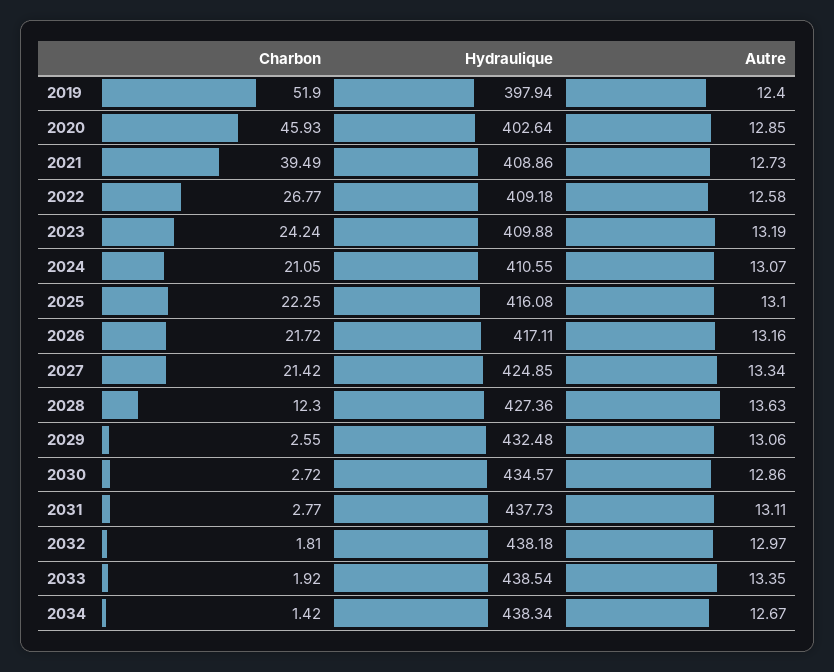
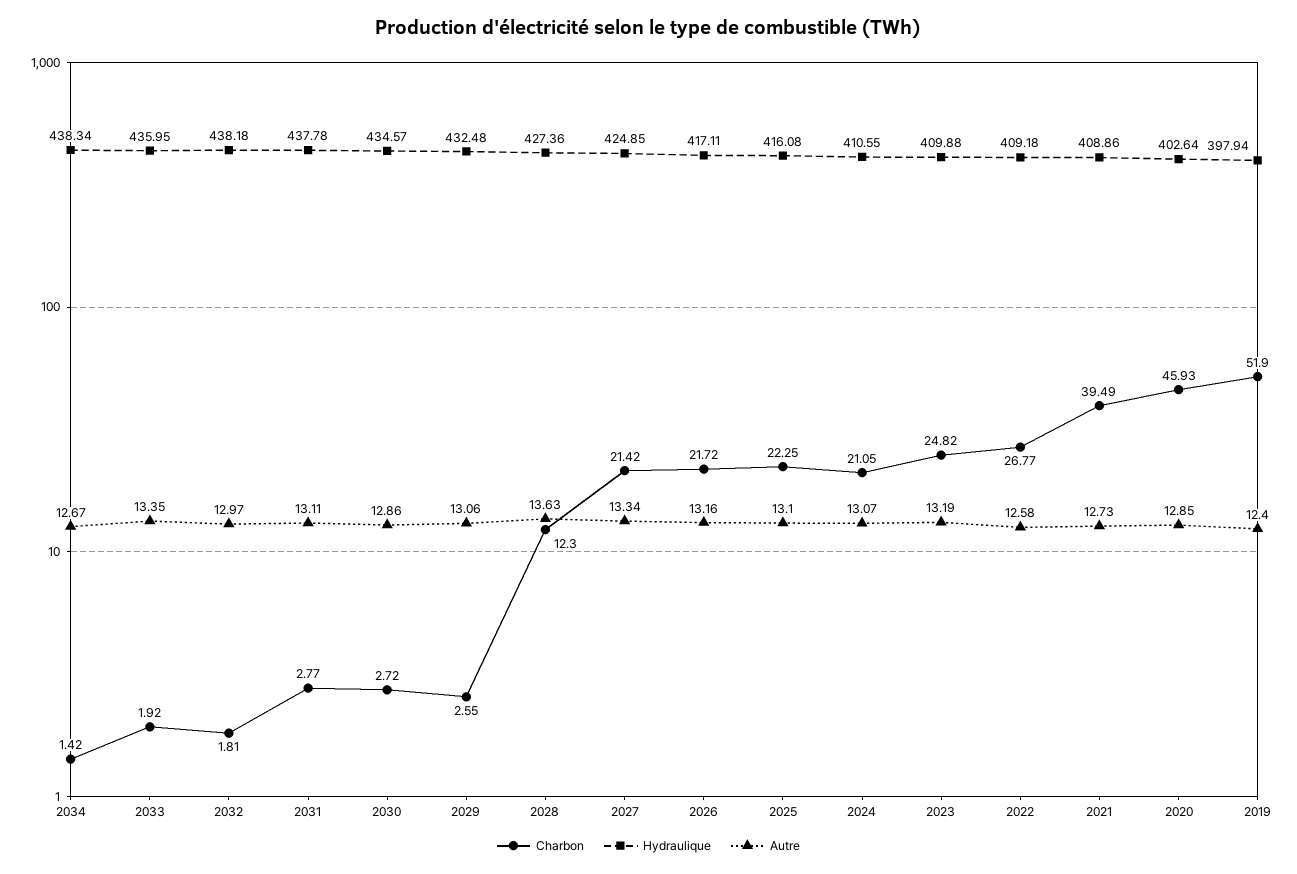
  {
    "Charbon": {
      "2019": 51.9,
      "2020": 45.93,
      "2021": 39.49,
      "2022": 26.77,
-     "2023": 24.24,
+     "2023": 24.82,
      "2024": 21.05,
      "2025": 22.25,
      "2026": 21.72,
      "2027": 21.42,
      "2028": 12.3,
      "2029": 2.55,
      "2030": 2.72,
      "2031": 2.77,
      "2032": 1.81,
      "2033": 1.92,
      "2034": 1.42
    },
    "Hydraulique": {
      "2019": 397.94,
      "2020": 402.64,
      "2021": 408.86,
      "2022": 409.18,
      "2023": 409.88,
      "2024": 410.55,
      "2025": 416.08,
      "2026": 417.11,
      "2027": 424.85,
      "2028": 427.36,
      "2029": 432.48,
      "2030": 434.57,
-     "2031": 437.73,
+     "2031": 437.78,
      "2032": 438.18,
-     "2033": 438.54,
+     "2033": 435.95,
      "2034": 438.34
    },
    "Autre": {
      "2019": 12.4,
      "2020": 12.85,
      "2021": 12.73,
      "2022": 12.58,
      "2023": 13.19,
      "2024": 13.07,
      "2025": 13.1,
      "2026": 13.16,
      "2027": 13.34,
      "2028": 13.63,
      "2029": 13.06,
      "2030": 12.86,
      "2031": 13.11,
      "2032": 12.97,
      "2033": 13.35,
      "2034": 12.67
    }
  }

